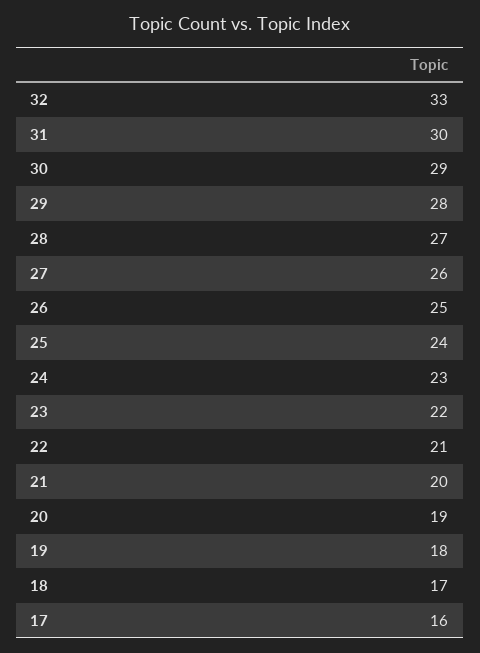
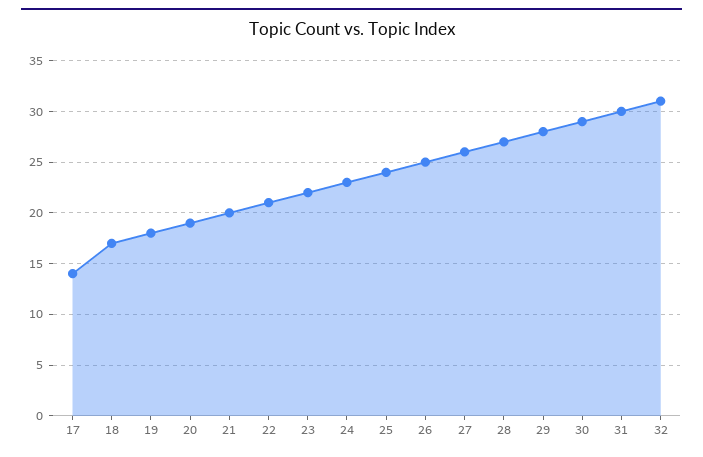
  {
-   "32": 33,
+   "32": 31,
    "31": 30,
    "30": 29,
    "29": 28,
    "28": 27,
    "27": 26,
    "26": 25,
    "25": 24,
    "24": 23,
    "23": 22,
    "22": 21,
    "21": 20,
    "20": 19,
    "19": 18,
    "18": 17,
-   "17": 16
+   "17": 14
  }

